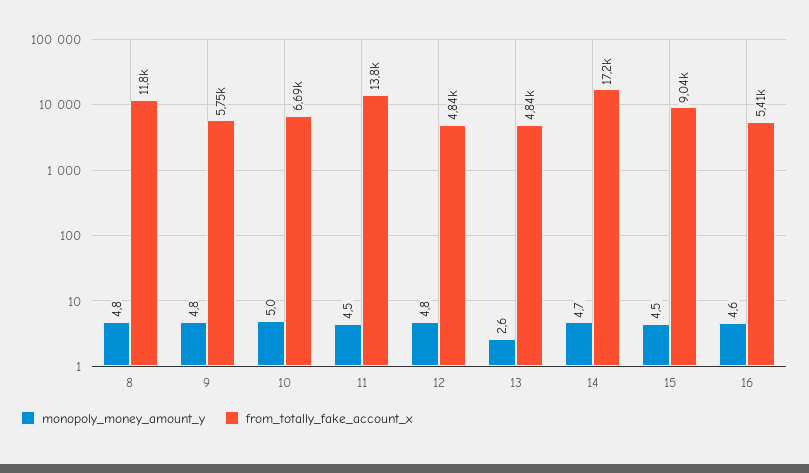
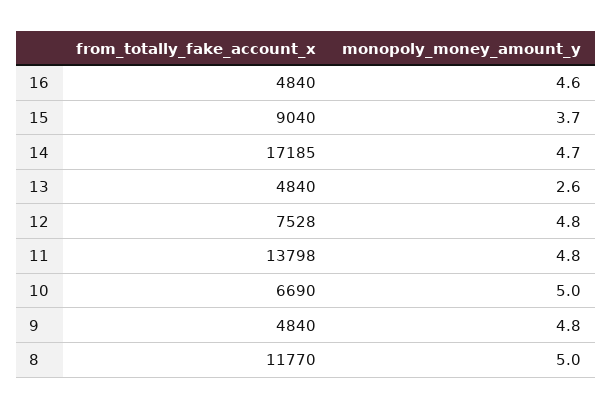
  {
    "monopoly_money_amount_y": {
-     "8": 4.8,
+     "8": 5,
      "9": 4.8,
      "10": 5,
-     "11": 4.5,
+     "11": 4.8,
      "12": 4.8,
      "13": 2.6,
      "14": 4.7,
-     "15": 4.5,
+     "15": 3.7,
      "16": 4.6
    },
    "from_totally_fake_account_x": {
      "8": 11770,
-     "9": 5750,
+     "9": 4840,
      "10": 6690,
      "11": 13798,
-     "12": 4840,
+     "12": 7528,
      "13": 4840,
      "14": 17185,
      "15": 9040,
-     "16": 5410
+     "16": 4840
    }
  }

